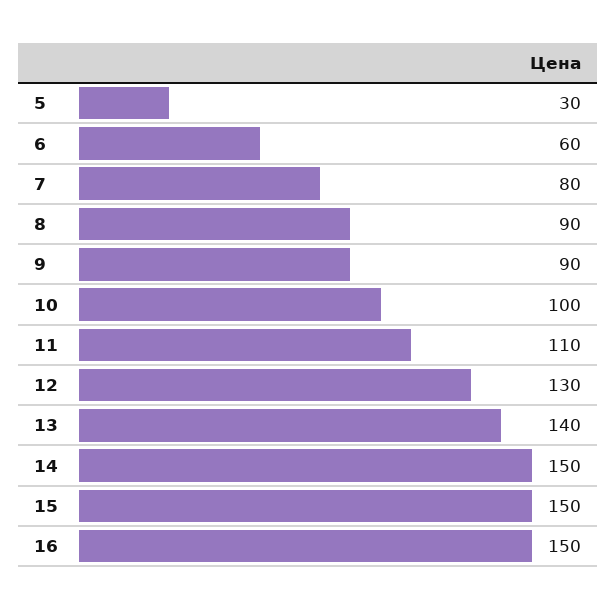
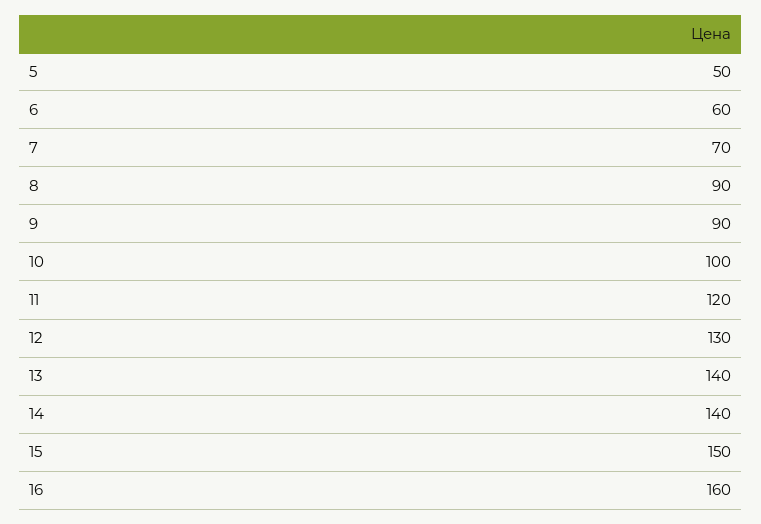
  {
-   "5": 30,
+   "5": 50,
    "6": 60,
-   "7": 80,
+   "7": 70,
    "8": 90,
    "9": 90,
    "10": 100,
-   "11": 110,
+   "11": 120,
    "12": 130,
    "13": 140,
-   "14": 150,
+   "14": 140,
    "15": 150,
-   "16": 150
+   "16": 160
  }

